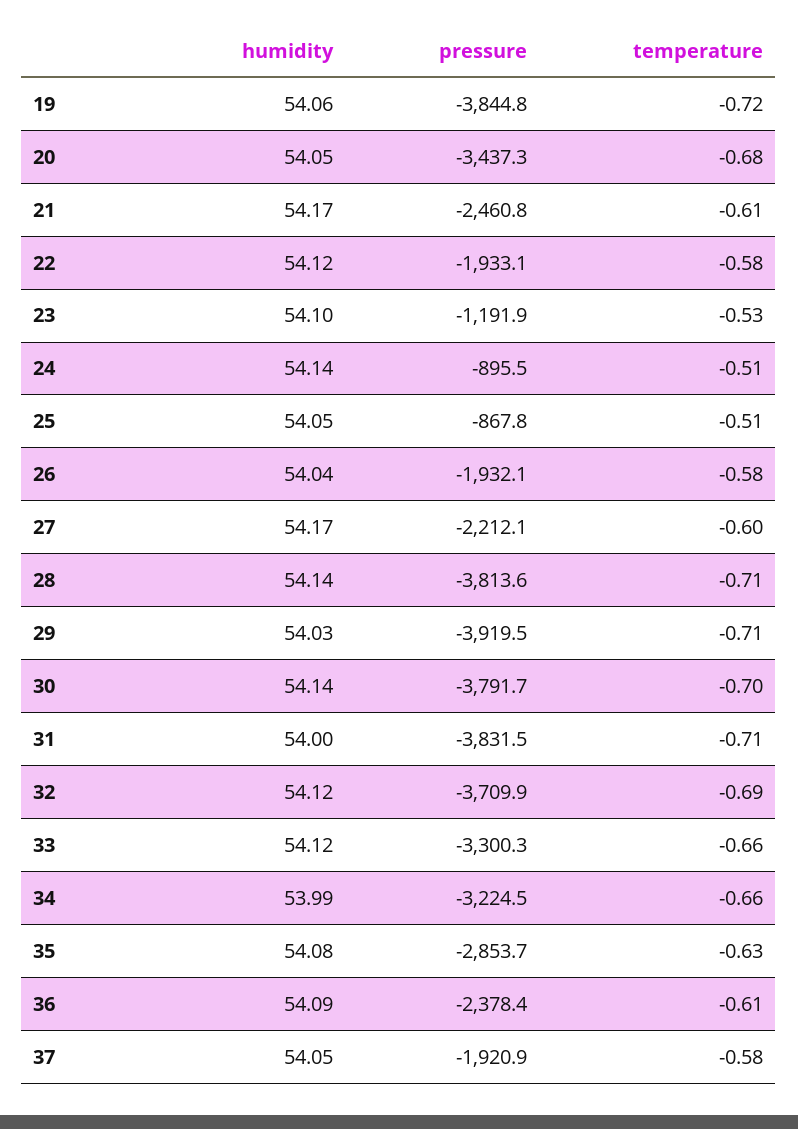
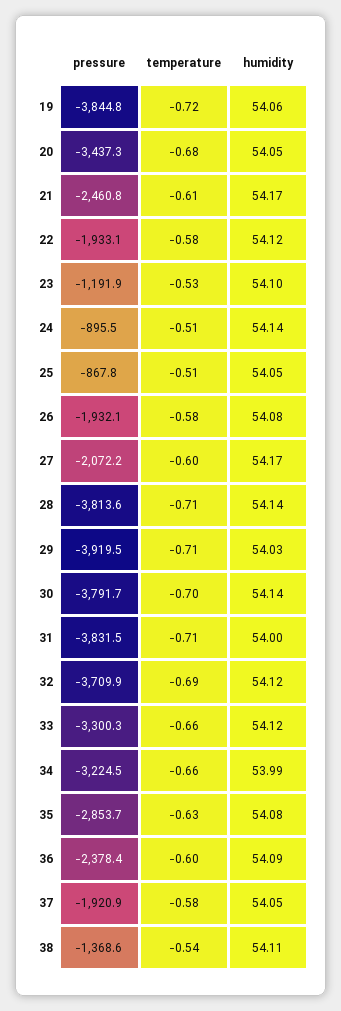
  {
    "humidity": {
      "19": 54.06,
      "20": 54.05,
      "21": 54.17,
      "22": 54.12,
      "23": 54.1,
      "24": 54.14,
      "25": 54.05,
-     "26": 54.04,
+     "26": 54.08,
      "27": 54.17,
      "28": 54.14,
      "29": 54.03,
      "30": 54.14,
      "31": 54,
      "32": 54.12,
      "33": 54.12,
      "34": 53.99,
      "35": 54.08,
      "36": 54.09,
-     "37": 54.05
+     "37": 54.05,
+     "38": 54.11
    },
    "pressure": {
      "19": -3844.8,
      "20": -3437.3,
      "21": -2460.8,
      "22": -1933.1,
      "23": -1191.9,
      "24": -895.5,
      "25": -867.8,
      "26": -1932.1,
-     "27": -2212.1,
+     "27": -2072.2,
      "28": -3813.6,
      "29": -3919.5,
      "30": -3791.7,
      "31": -3831.5,
      "32": -3709.9,
      "33": -3300.3,
      "34": -3224.5,
      "35": -2853.7,
      "36": -2378.4,
-     "37": -1920.9
+     "37": -1920.9,
+     "38": -1368.6
    },
    "temperature": {
      "19": -0.72,
      "20": -0.68,
      "21": -0.61,
      "22": -0.58,
      "23": -0.53,
      "24": -0.51,
      "25": -0.51,
      "26": -0.58,
      "27": -0.6,
      "28": -0.71,
      "29": -0.71,
      "30": -0.7,
      "31": -0.71,
      "32": -0.69,
      "33": -0.66,
      "34": -0.66,
      "35": -0.63,
-     "36": -0.61,
+     "36": -0.6,
-     "37": -0.58
+     "37": -0.58,
+     "38": -0.54
    }
  }

